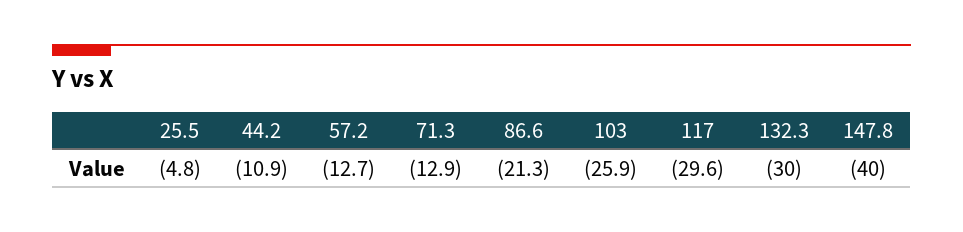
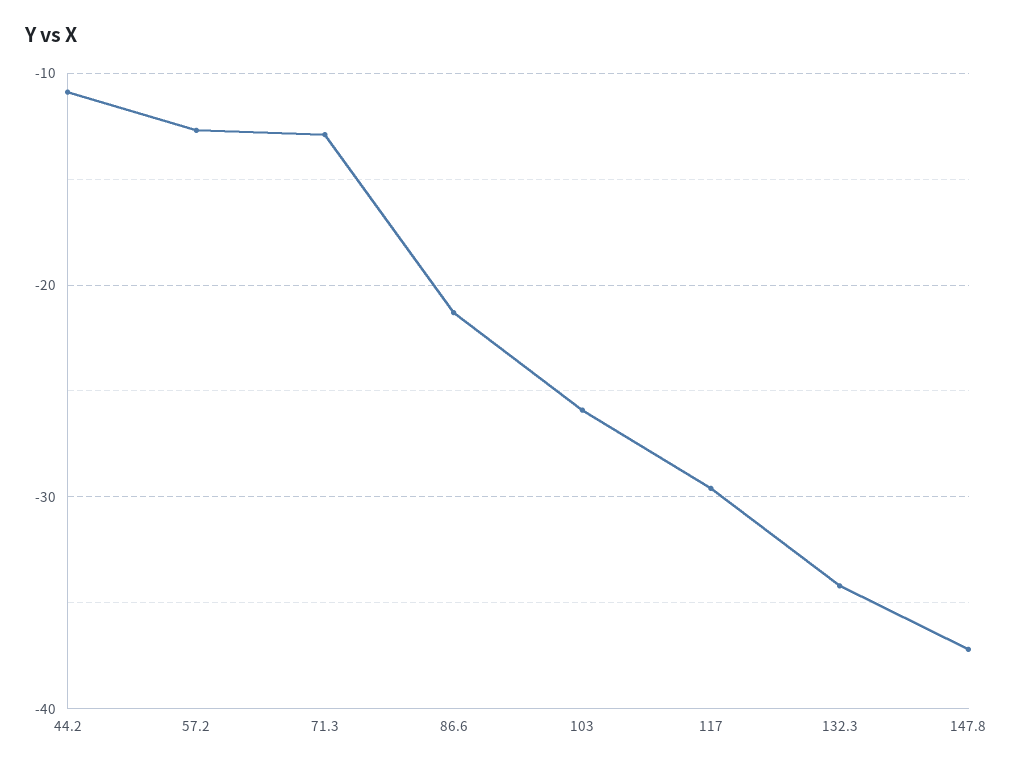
  {
-   "25.5": -4.8,
    "44.2": -10.9,
    "57.2": -12.7,
    "71.3": -12.9,
    "86.6": -21.3,
    "103": -25.9,
    "117": -29.6,
-   "132.3": -30,
+   "132.3": -34,
-   "147.8": -40
+   "147.8": -37
  }

